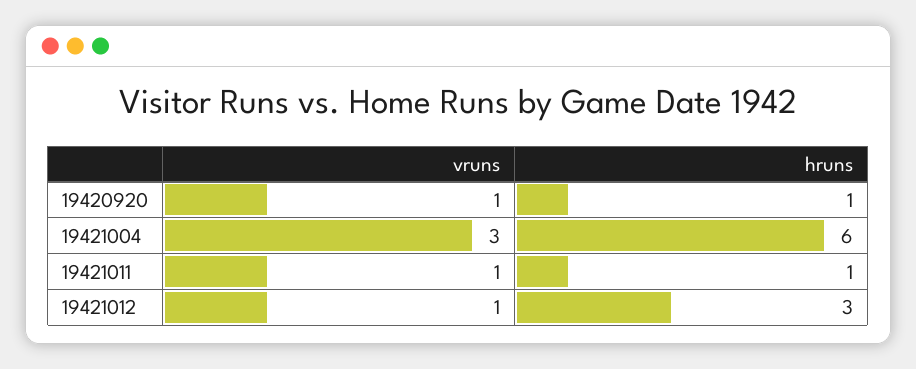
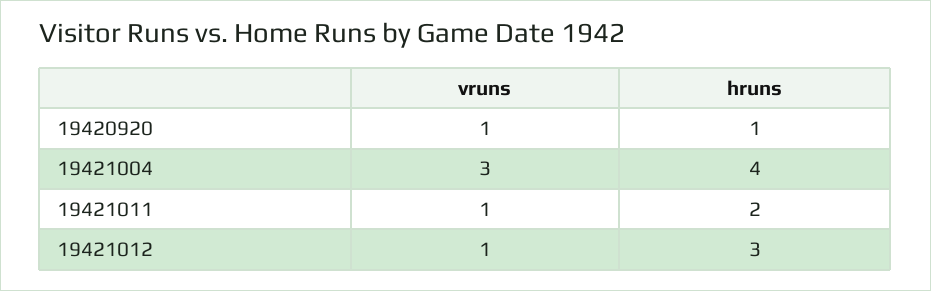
  {
    "vruns": {
      "19420920": 1,
      "19421004": 3,
      "19421011": 1,
      "19421012": 1
    },
    "hruns": {
      "19420920": 1,
-     "19421004": 6,
+     "19421004": 4,
-     "19421011": 1,
+     "19421011": 2,
      "19421012": 3
    }
  }

